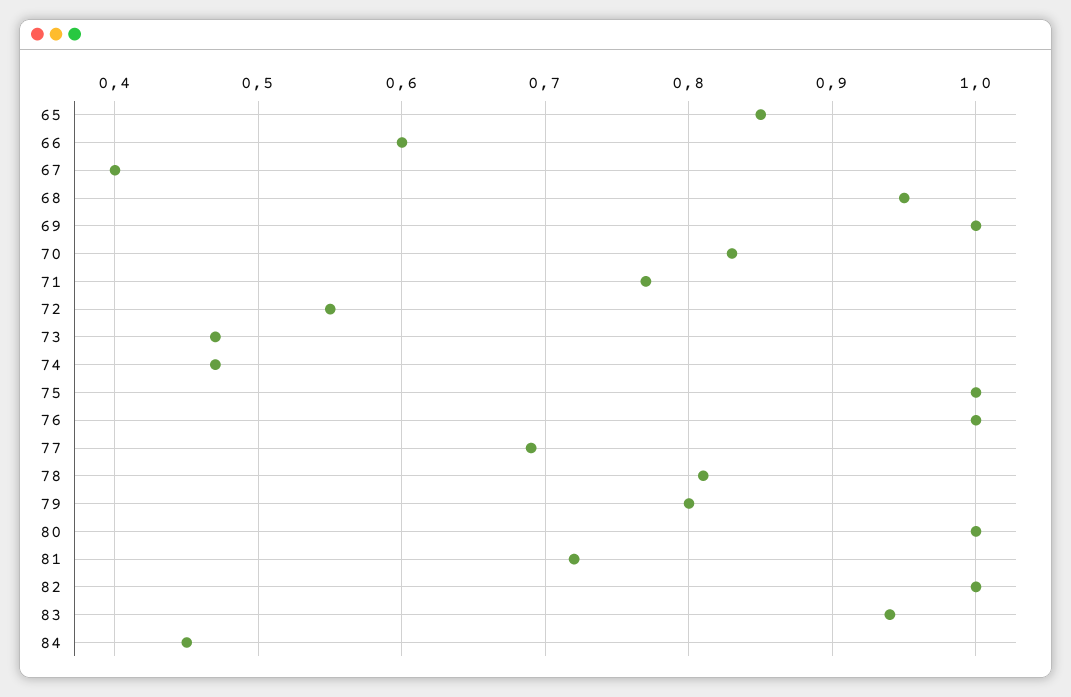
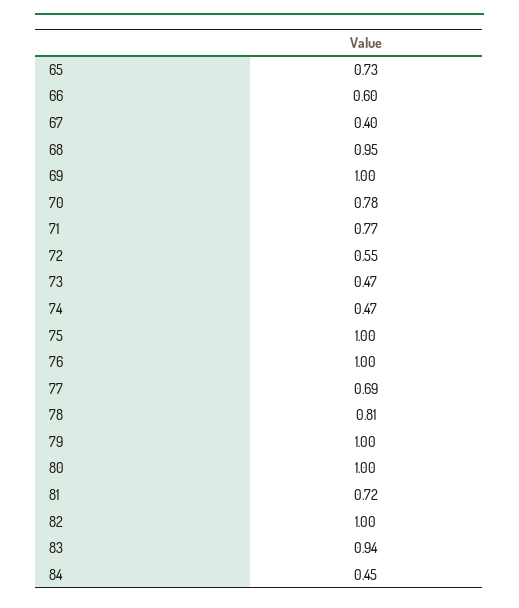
  {
-   "65": 0.85,
+   "65": 0.73,
    "66": 0.6,
    "67": 0.4,
    "68": 0.95,
    "69": 1,
-   "70": 0.83,
+   "70": 0.78,
    "71": 0.77,
    "72": 0.55,
    "73": 0.47,
    "74": 0.47,
    "75": 1,
    "76": 1,
    "77": 0.69,
    "78": 0.81,
-   "79": 0.8,
+   "79": 1,
    "80": 1,
    "81": 0.72,
    "82": 1,
    "83": 0.94,
    "84": 0.45
  }

